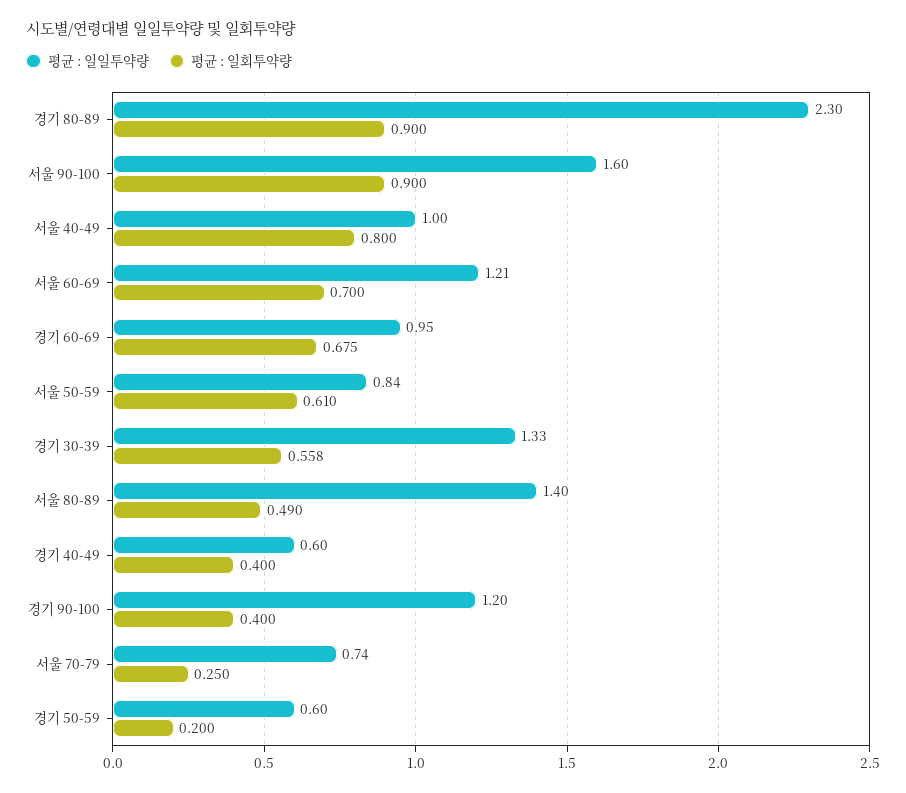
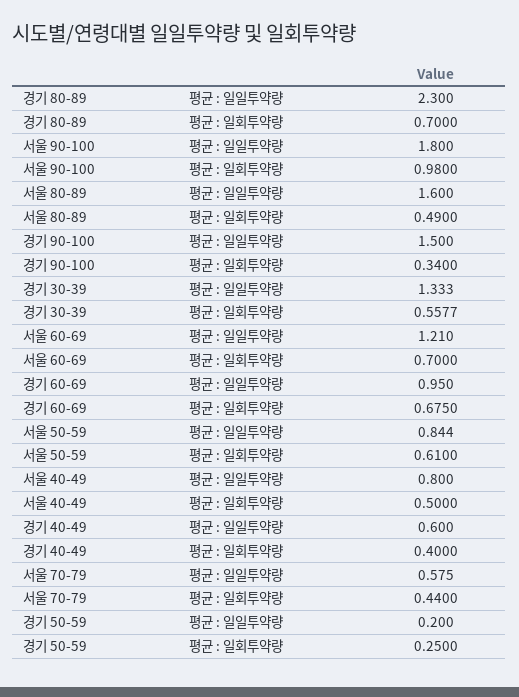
  {
    "평균 : 일일투약량": {
      "경기 80-89": 2.3,
-     "서울 90-100": 1.6,
+     "서울 90-100": 1.8,
-     "서울 40-49": 1,
+     "서울 40-49": 0.8,
      "서울 60-69": 1.21,
      "경기 60-69": 0.95,
      "서울 50-59": 0.844,
      "경기 30-39": 1.333,
-     "서울 80-89": 1.4,
+     "서울 80-89": 1.6,
      "경기 40-49": 0.6,
-     "경기 90-100": 1.2,
+     "경기 90-100": 1.5,
-     "서울 70-79": 0.74,
+     "서울 70-79": 0.575,
-     "경기 50-59": 0.6
+     "경기 50-59": 0.2
    },
    "평균 : 일회투약량": {
-     "경기 80-89": 0.9,
+     "경기 80-89": 0.7,
-     "서울 90-100": 0.9,
+     "서울 90-100": 0.98,
-     "서울 40-49": 0.8,
+     "서울 40-49": 0.5,
      "서울 60-69": 0.7,
      "경기 60-69": 0.675,
      "서울 50-59": 0.61,
      "경기 30-39": 0.5577,
      "서울 80-89": 0.49,
      "경기 40-49": 0.4,
-     "경기 90-100": 0.4,
+     "경기 90-100": 0.34,
-     "서울 70-79": 0.25,
+     "서울 70-79": 0.44,
-     "경기 50-59": 0.2
+     "경기 50-59": 0.25
    }
  }

